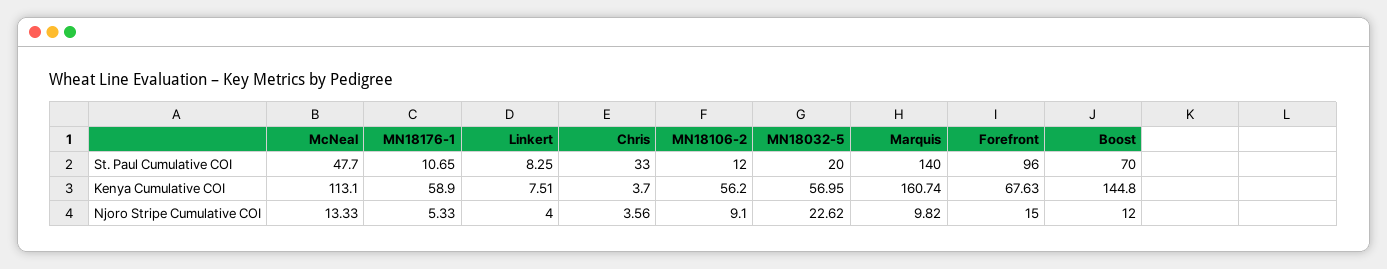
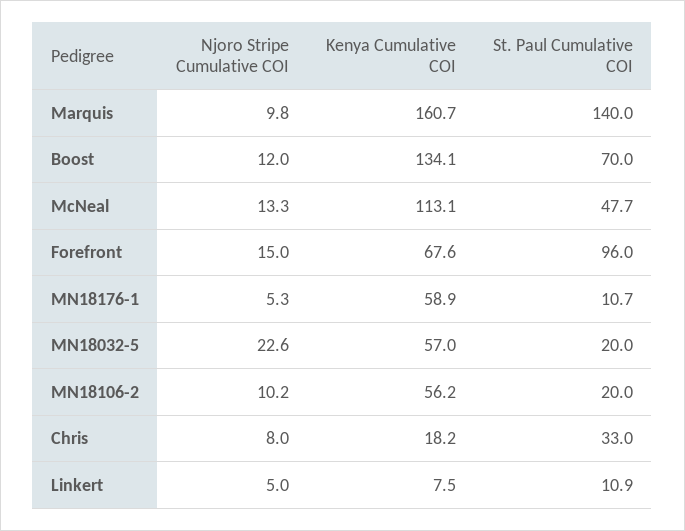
  {
    "McNeal": {
      "St. Paul Cumulative COI": 47.7,
      "Kenya Cumulative COI": 113.1,
      "Njoro Stripe Cumulative COI": 13.33
    },
    "MN18176-1": {
      "St. Paul Cumulative COI": 10.65,
      "Kenya Cumulative COI": 58.9,
      "Njoro Stripe Cumulative COI": 5.33
    },
    "Linkert": {
-     "St. Paul Cumulative COI": 8.25,
+     "St. Paul Cumulative COI": 10.9,
      "Kenya Cumulative COI": 7.51,
-     "Njoro Stripe Cumulative COI": 4
+     "Njoro Stripe Cumulative COI": 5
    },
    "Chris": {
      "St. Paul Cumulative COI": 33,
-     "Kenya Cumulative COI": 3.7,
+     "Kenya Cumulative COI": 18.2,
-     "Njoro Stripe Cumulative COI": 3.56
+     "Njoro Stripe Cumulative COI": 8
    },
    "MN18106-2": {
-     "St. Paul Cumulative COI": 12,
+     "St. Paul Cumulative COI": 20,
      "Kenya Cumulative COI": 56.2,
-     "Njoro Stripe Cumulative COI": 9.1
+     "Njoro Stripe Cumulative COI": 10.2
    },
    "MN18032-5": {
      "St. Paul Cumulative COI": 20,
      "Kenya Cumulative COI": 56.95,
      "Njoro Stripe Cumulative COI": 22.62
    },
    "Marquis": {
      "St. Paul Cumulative COI": 140,
      "Kenya Cumulative COI": 160.74,
      "Njoro Stripe Cumulative COI": 9.82
    },
    "Forefront": {
      "St. Paul Cumulative COI": 96,
      "Kenya Cumulative COI": 67.63,
      "Njoro Stripe Cumulative COI": 15
    },
    "Boost": {
      "St. Paul Cumulative COI": 70,
-     "Kenya Cumulative COI": 144.8,
+     "Kenya Cumulative COI": 134.1,
      "Njoro Stripe Cumulative COI": 12
    }
  }

